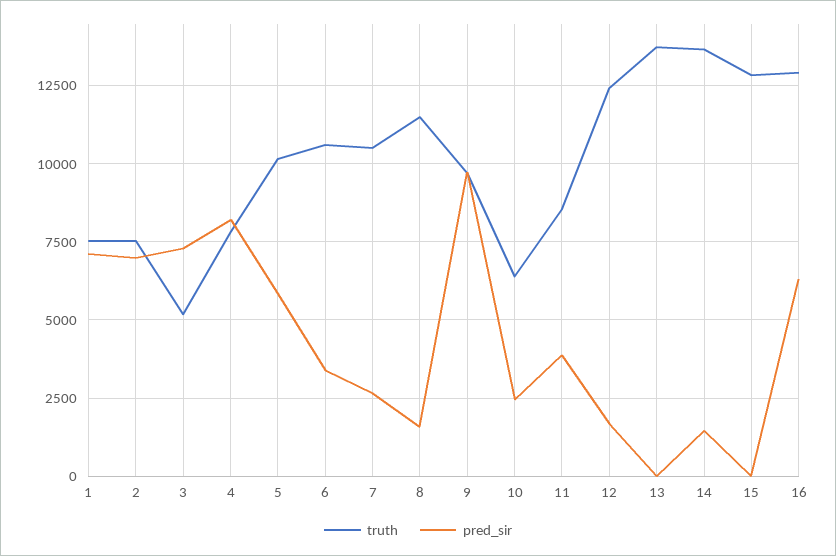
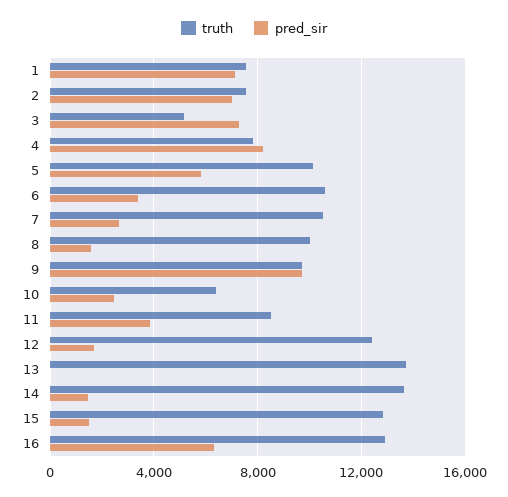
  {
    "truth": {
      "1": 7500,
      "2": 7500,
      "3": 5250,
      "4": 7750,
      "5": 10250,
      "6": 10500,
      "7": 10500,
-     "8": 11500,
+     "8": 10000,
      "9": 9750,
      "10": 6500,
      "11": 8500,
      "12": 12500,
      "13": 13750,
      "14": 13750,
      "15": 12750,
      "16": 13000
    },
    "pred_sir": {
      "1": 7000,
      "2": 7000,
      "3": 7250,
      "4": 8250,
      "5": 5750,
      "6": 3500,
      "7": 2750,
      "8": 1500,
      "9": 9750,
      "10": 2500,
      "11": 3750,
      "12": 1750,
      "13": 0,
      "14": 1500,
-     "15": 0,
+     "15": 1500,
      "16": 6250
    }
  }

